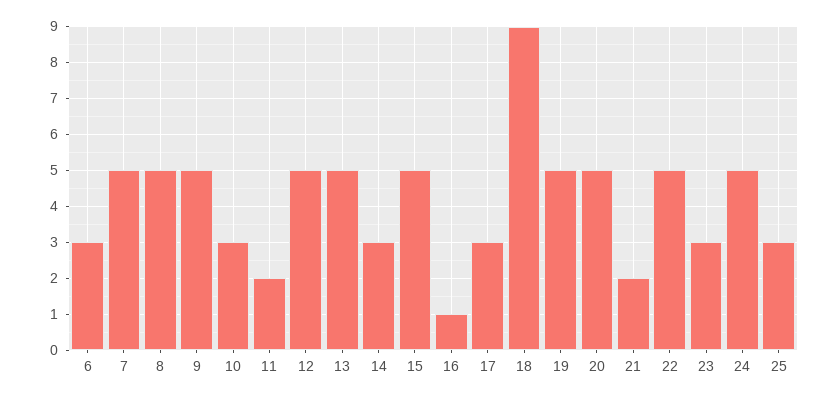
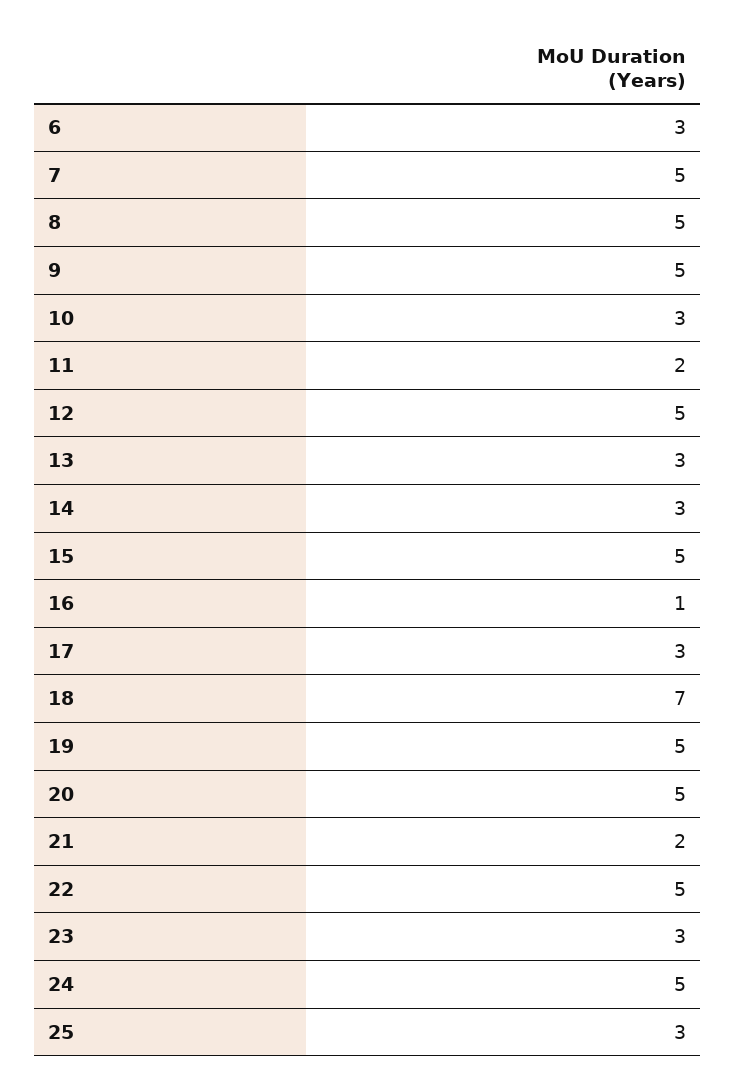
  {
    "6": 3,
    "7": 5,
    "8": 5,
    "9": 5,
    "10": 3,
    "11": 2,
    "12": 5,
-   "13": 5,
+   "13": 3,
    "14": 3,
    "15": 5,
    "16": 1,
    "17": 3,
-   "18": 9,
+   "18": 7,
    "19": 5,
    "20": 5,
    "21": 2,
    "22": 5,
    "23": 3,
    "24": 5,
    "25": 3
  }

